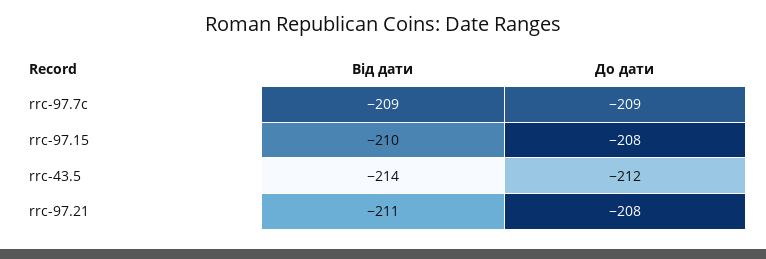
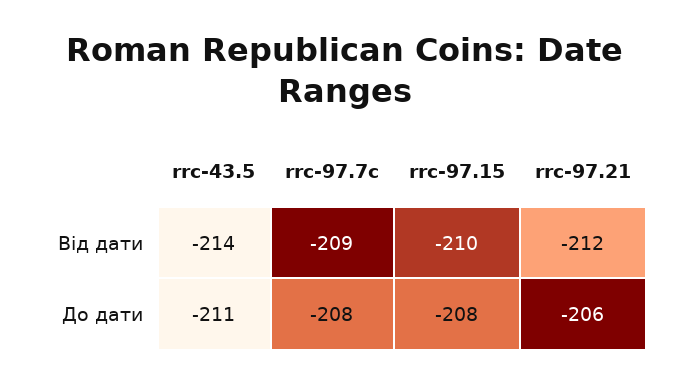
  {
    "Від дати": {
      "rrc-97.7c": -209,
      "rrc-97.15": -210,
      "rrc-43.5": -214,
-     "rrc-97.21": -211
+     "rrc-97.21": -212
    },
    "До дати": {
-     "rrc-97.7c": -209,
+     "rrc-97.7c": -208,
      "rrc-97.15": -208,
-     "rrc-43.5": -212,
+     "rrc-43.5": -211,
-     "rrc-97.21": -208
+     "rrc-97.21": -206
    }
  }

